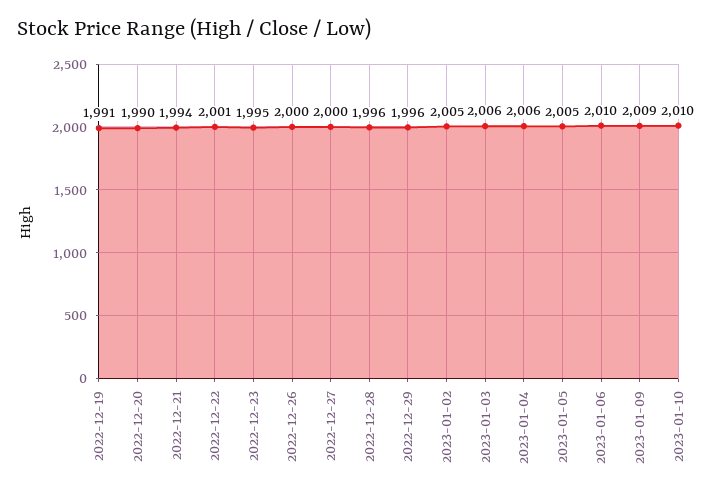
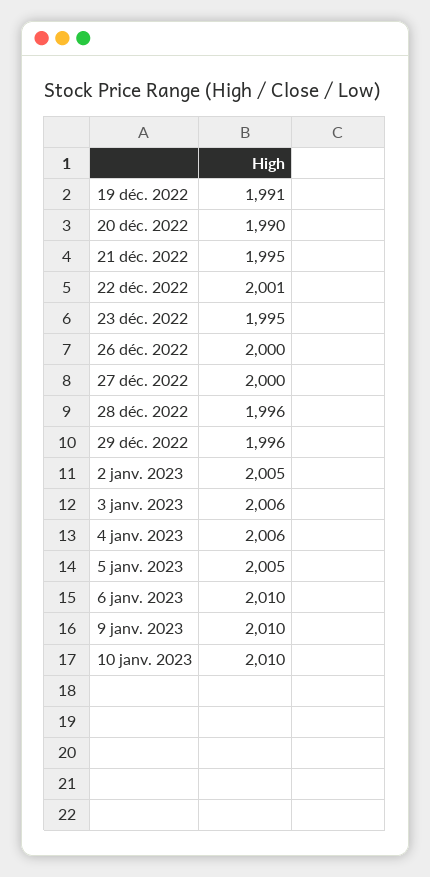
  {
    "2022-12-19": 1991,
    "2022-12-20": 1990,
-   "2022-12-21": 1994,
+   "2022-12-21": 1995,
    "2022-12-22": 2001,
    "2022-12-23": 1995,
    "2022-12-26": 2000,
    "2022-12-27": 2000,
    "2022-12-28": 1996,
    "2022-12-29": 1996,
    "2023-01-02": 2005,
    "2023-01-03": 2006,
    "2023-01-04": 2006,
    "2023-01-05": 2005,
    "2023-01-06": 2010,
-   "2023-01-09": 2009,
+   "2023-01-09": 2010,
    "2023-01-10": 2010
  }

